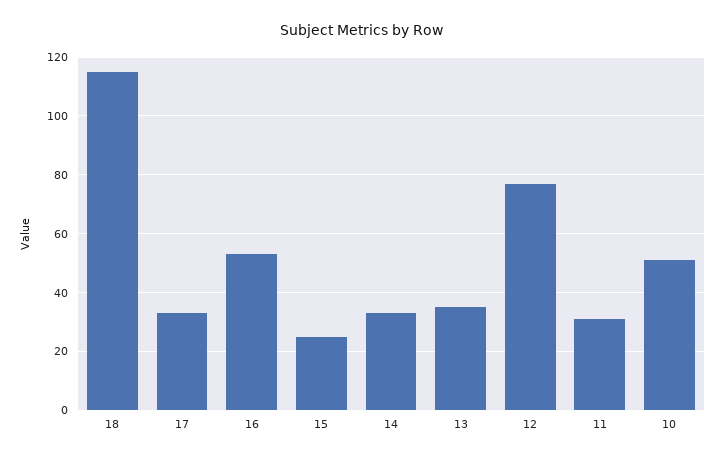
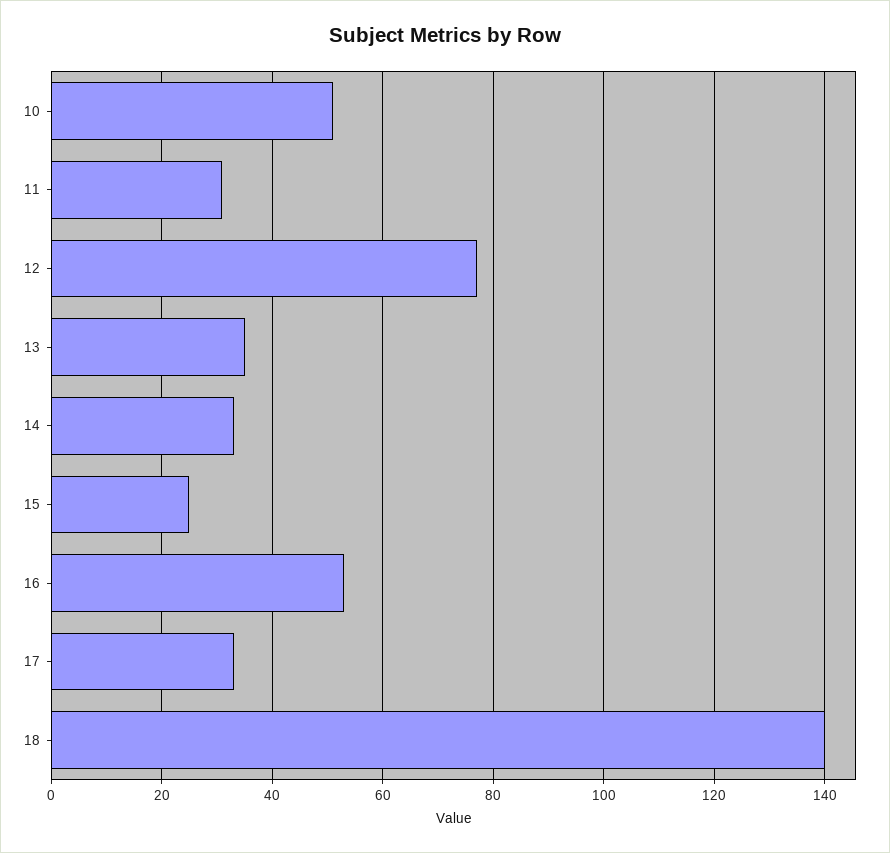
  {
-   "18": 115,
+   "18": 140,
    "17": 35,
    "16": 55,
    "15": 25,
    "14": 35,
    "13": 35,
    "12": 75,
    "11": 30,
    "10": 50
  }

